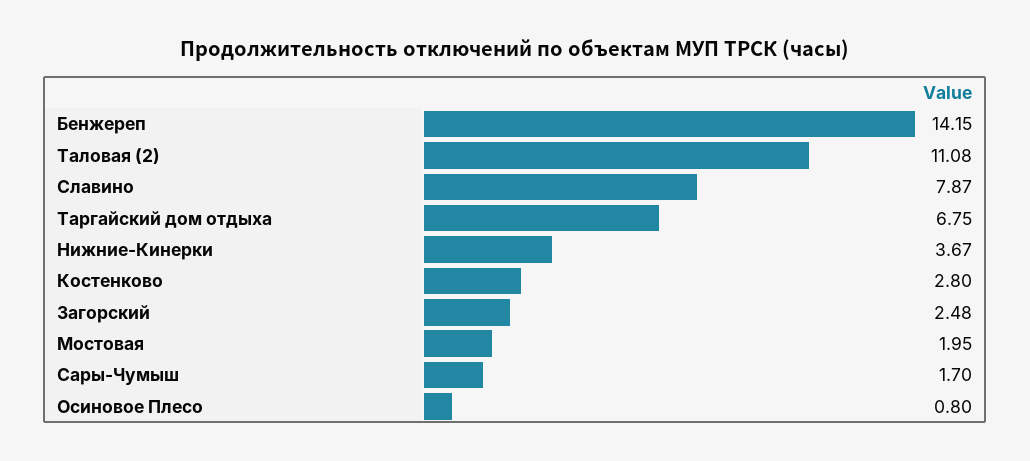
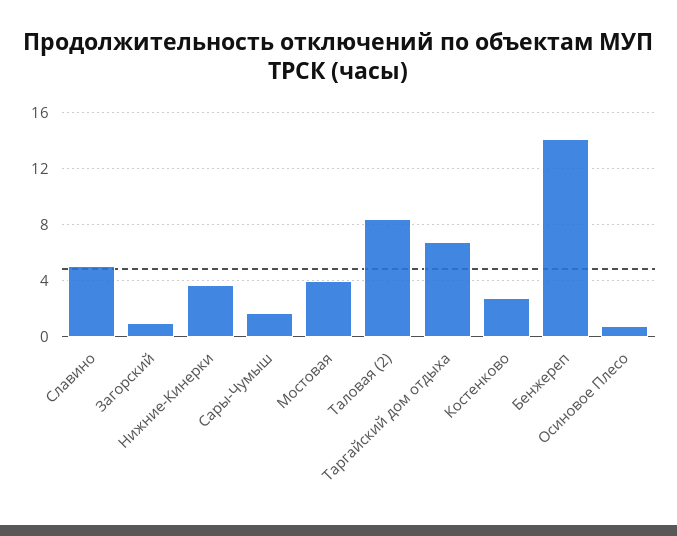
  {
    "Бенжереп": 14.15,
-   "Таловая (2)": 11.08,
+   "Таловая (2)": 8.5,
-   "Славино": 7.87,
+   "Славино": 5,
    "Таргайский дом отдыха": 6.75,
    "Нижние-Кинерки": 3.67,
    "Костенково": 2.8,
-   "Загорский": 2.48,
+   "Загорский": 1,
-   "Мостовая": 1.95,
+   "Мостовая": 4,
    "Сары-Чумыш": 1.7,
    "Осиновое Плесо": 0.8
  }

